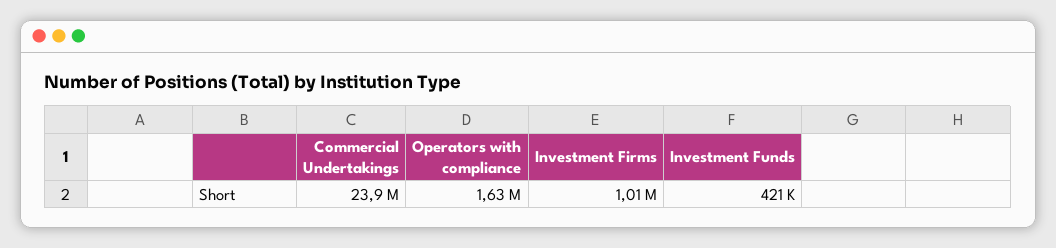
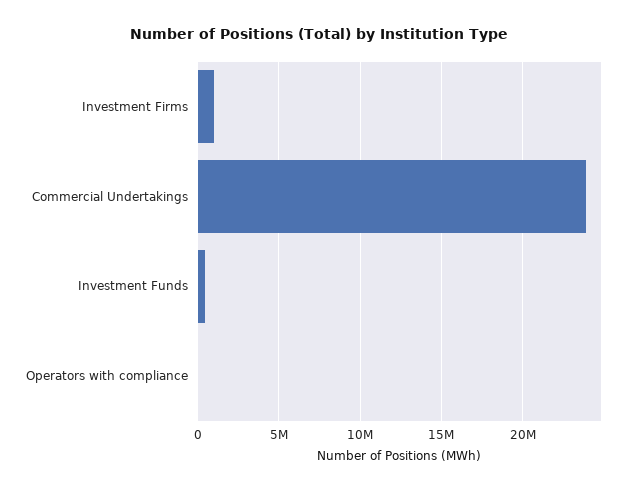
  {
    "Commercial Undertakings": 23900000,
-   "Operators with compliance": 1630000,
+   "Operators with compliance": 0,
    "Investment Firms": 1010000,
    "Investment Funds": 421000
  }

